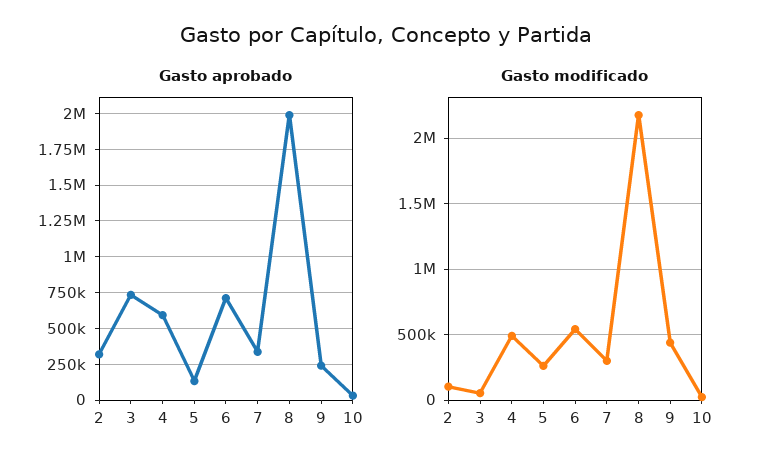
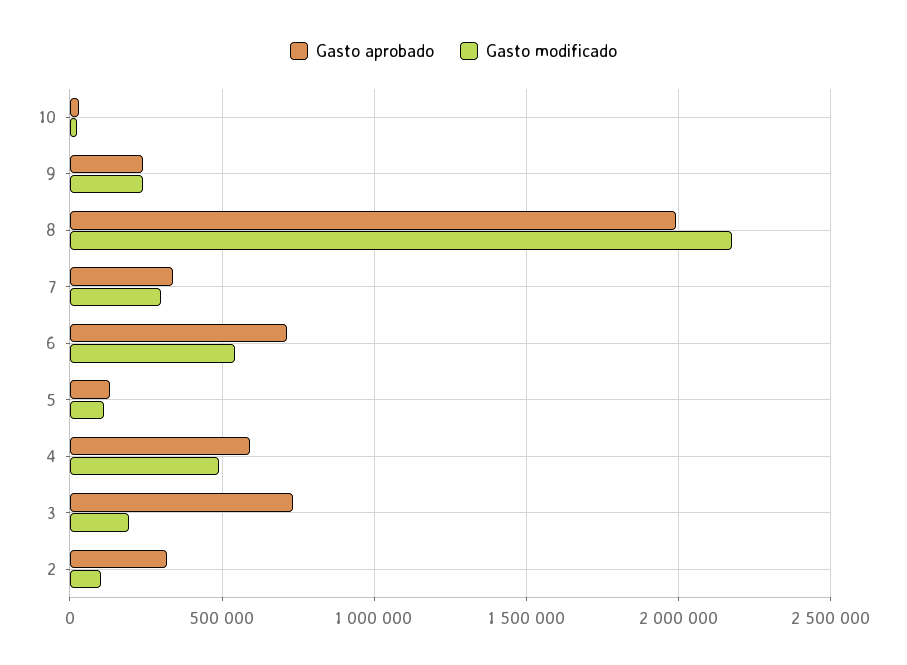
  {
    "Gasto aprobado": {
      "2": 300000,
      "3": 750000,
      "4": 600000,
      "5": 150000,
      "6": 700000,
      "7": 350000,
      "8": 2000000,
      "9": 250000,
      "10": 50000
    },
    "Gasto modificado": {
      "2": 100000,
-     "3": 50000,
+     "3": 200000,
      "4": 500000,
-     "5": 250000,
+     "5": 100000,
      "6": 550000,
      "7": 300000,
      "8": 2200000,
-     "9": 450000,
+     "9": 250000,
      "10": 0
    }
  }

